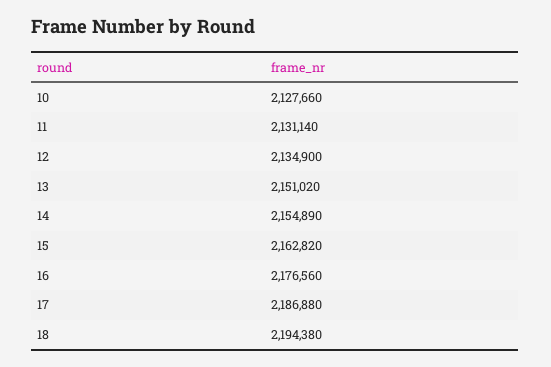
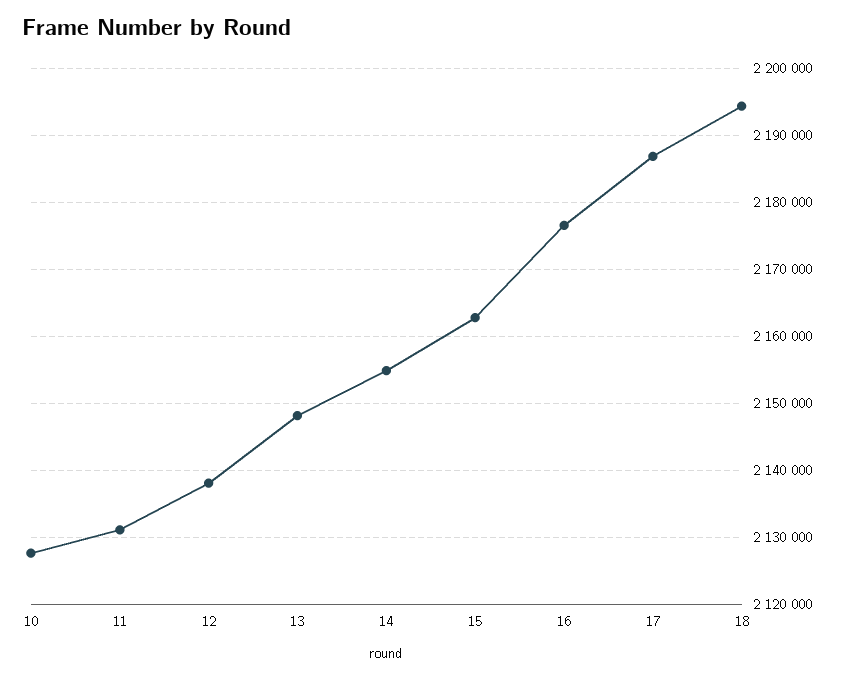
  {
    "10": 2127660,
    "11": 2131140,
-   "12": 2134900,
+   "12": 2138000,
-   "13": 2151020,
+   "13": 2148000,
    "14": 2154890,
    "15": 2162820,
    "16": 2176560,
    "17": 2186880,
    "18": 2194380
  }

